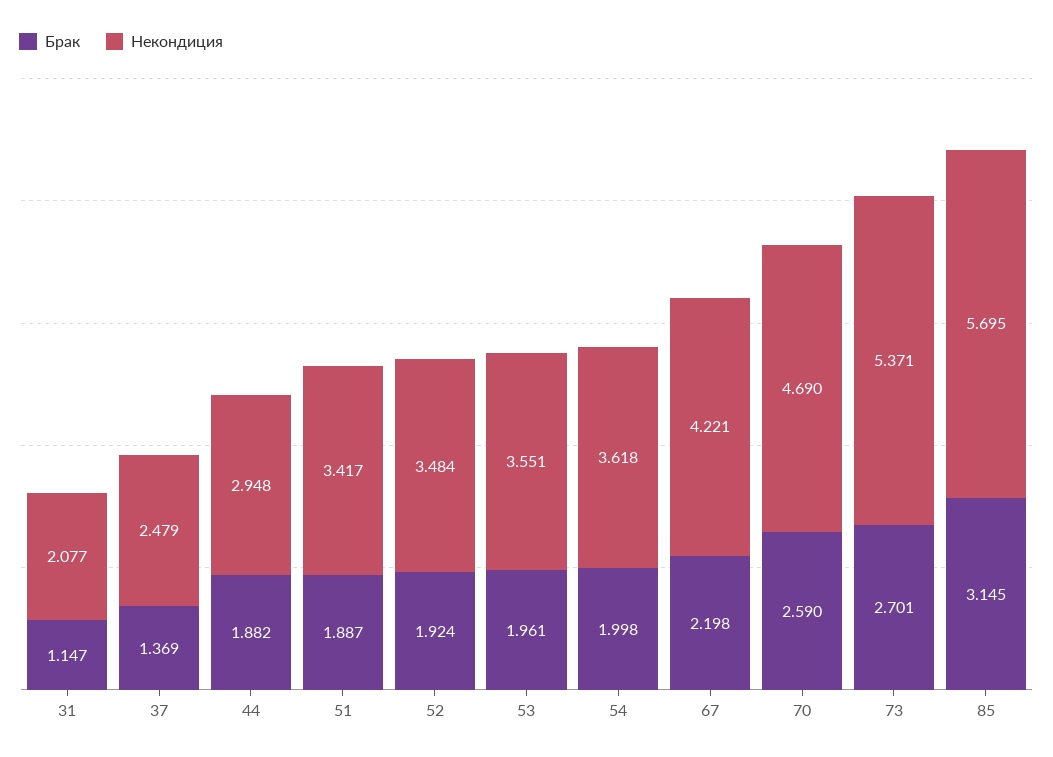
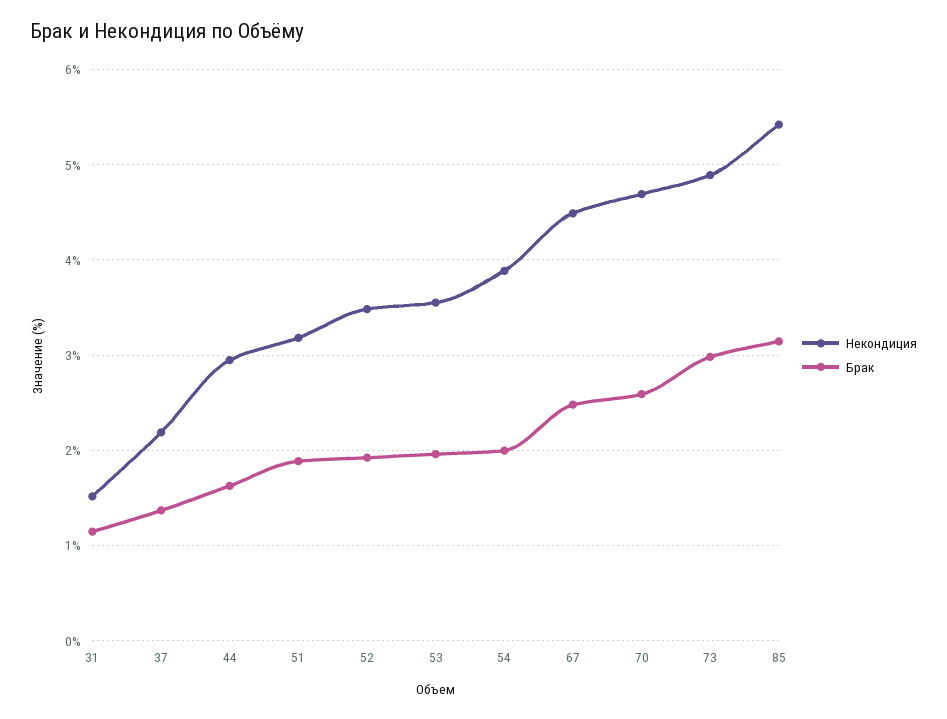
  {
    "Брак": {
      "31": 1.147,
      "37": 1.369,
-     "44": 1.882,
+     "44": 1.6,
      "51": 1.887,
      "52": 1.924,
      "53": 1.961,
      "54": 1.998,
-     "67": 2.198,
+     "67": 2.5,
      "70": 2.59,
-     "73": 2.701,
+     "73": 3,
      "85": 3.145
    },
    "Некондиция": {
-     "31": 2.077,
+     "31": 1.5,
-     "37": 2.479,
+     "37": 2.2,
      "44": 2.948,
-     "51": 3.417,
+     "51": 3.2,
      "52": 3.484,
      "53": 3.551,
-     "54": 3.618,
+     "54": 3.9,
-     "67": 4.221,
+     "67": 4.5,
      "70": 4.69,
-     "73": 5.371,
+     "73": 4.9,
-     "85": 5.695
+     "85": 5.4
    }
  }

